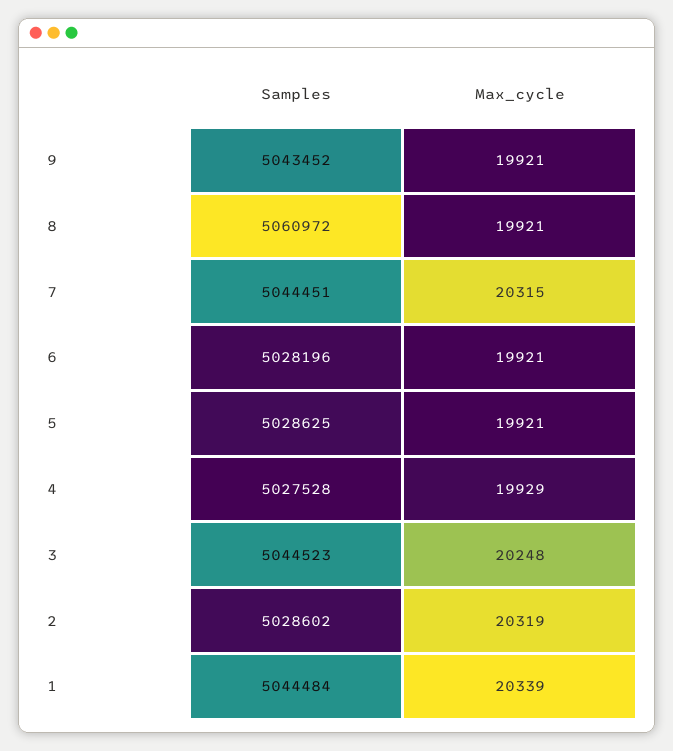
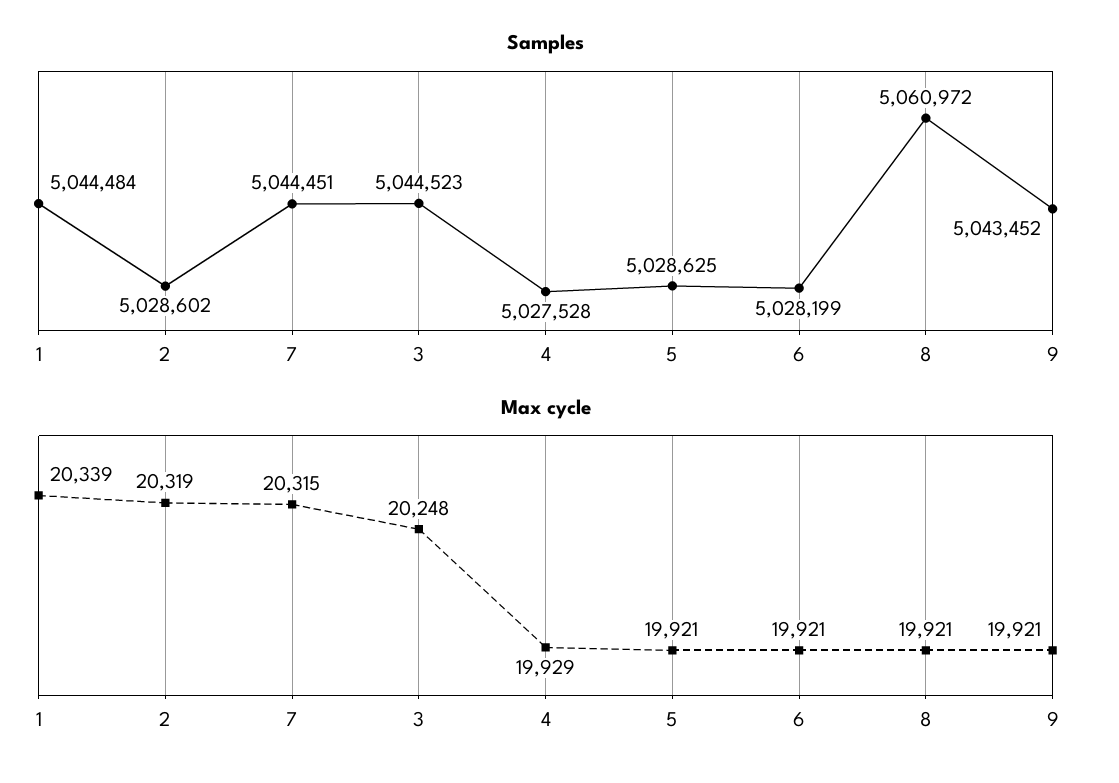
  {
    "Samples": {
      "9": 5043452,
      "8": 5060972,
      "7": 5044451,
-     "6": 5028196,
+     "6": 5028199,
      "5": 5028625,
      "4": 5027528,
      "3": 5044523,
      "2": 5028602,
      "1": 5044484
    },
    "Max_cycle": {
      "9": 19921,
      "8": 19921,
      "7": 20315,
      "6": 19921,
      "5": 19921,
      "4": 19929,
      "3": 20248,
      "2": 20319,
      "1": 20339
    }
  }

